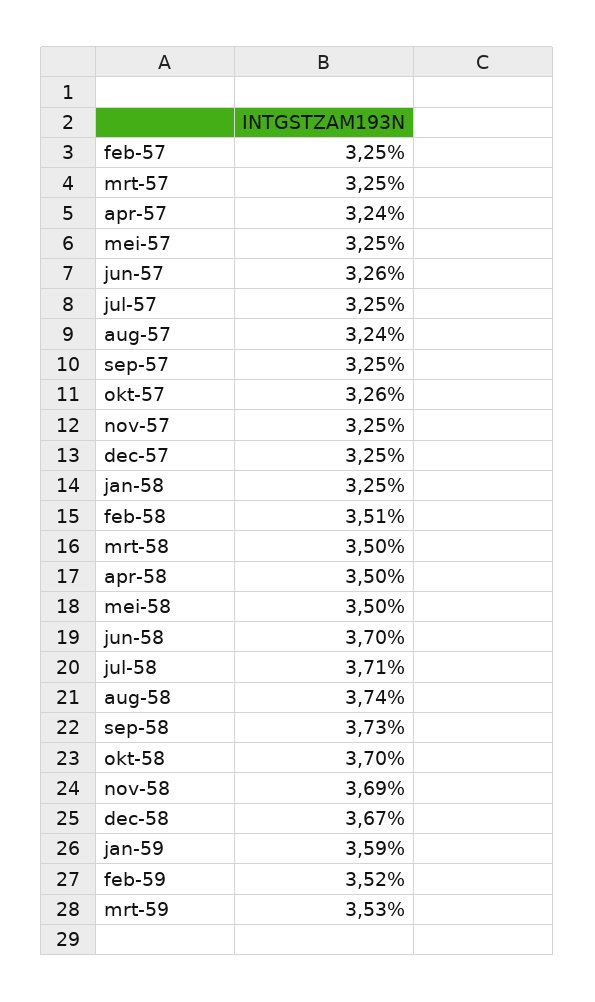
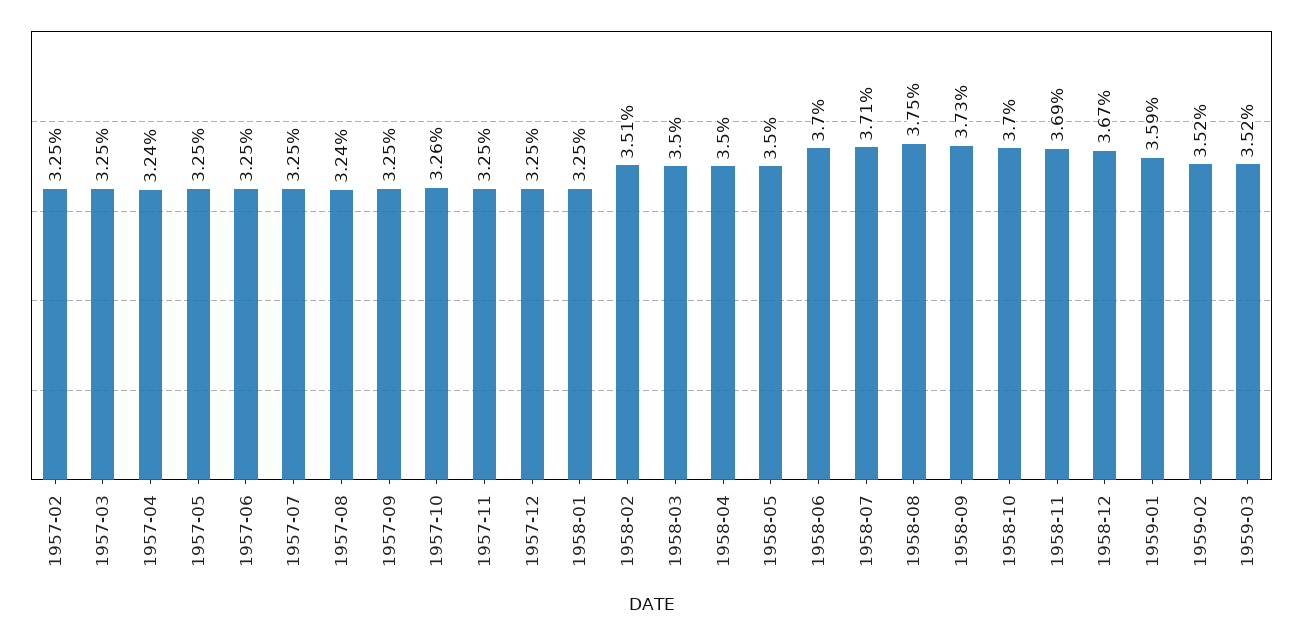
  {
    "feb-57": 3.25,
    "mrt-57": 3.25,
    "apr-57": 3.24,
    "mei-57": 3.25,
-   "jun-57": 3.26,
+   "jun-57": 3.25,
    "jul-57": 3.25,
    "aug-57": 3.24,
    "sep-57": 3.25,
    "okt-57": 3.26,
    "nov-57": 3.25,
    "dec-57": 3.25,
    "jan-58": 3.25,
    "feb-58": 3.51,
    "mrt-58": 3.5,
    "apr-58": 3.5,
    "mei-58": 3.5,
    "jun-58": 3.7,
    "jul-58": 3.71,
-   "aug-58": 3.74,
+   "aug-58": 3.75,
    "sep-58": 3.73,
    "okt-58": 3.7,
    "nov-58": 3.69,
    "dec-58": 3.67,
    "jan-59": 3.59,
    "feb-59": 3.52,
-   "mrt-59": 3.53
+   "mrt-59": 3.52
  }

